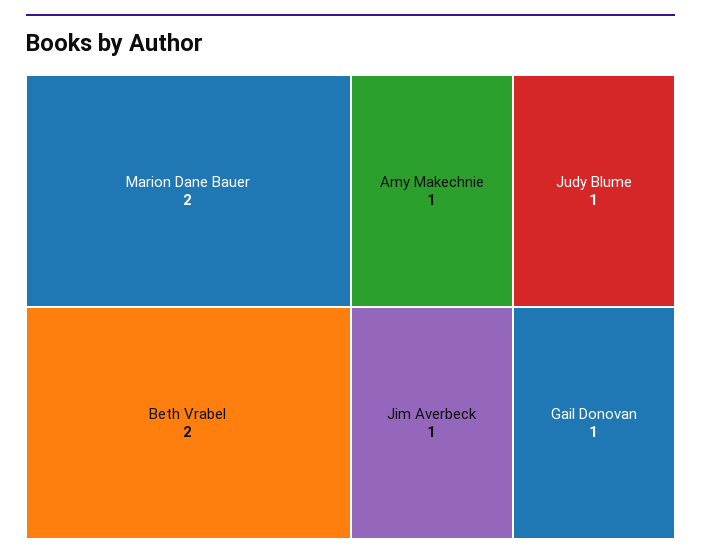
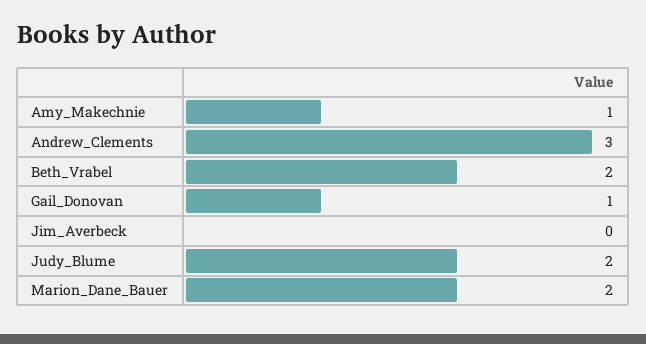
  {
    "Marion Dane Bauer": 2,
    "Beth Vrabel": 2,
    "Amy Makechnie": 1,
-   "Judy Blume": 1,
+   "Judy Blume": 2,
-   "Jim Averbeck": 1,
+   "Jim Averbeck": 0,
-   "Gail Donovan": 1
+   "Gail Donovan": 1,
+   "Andrew_Clements": 3
  }

